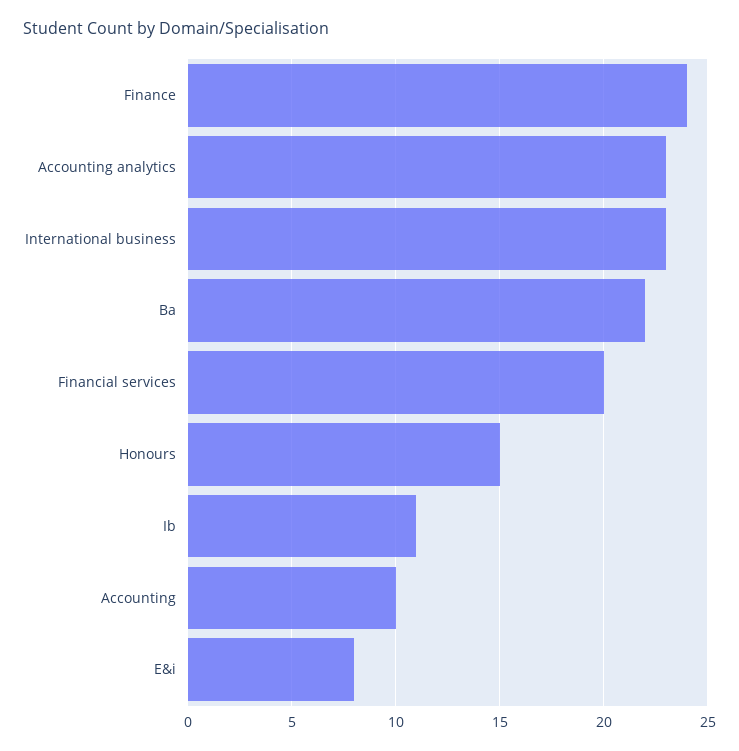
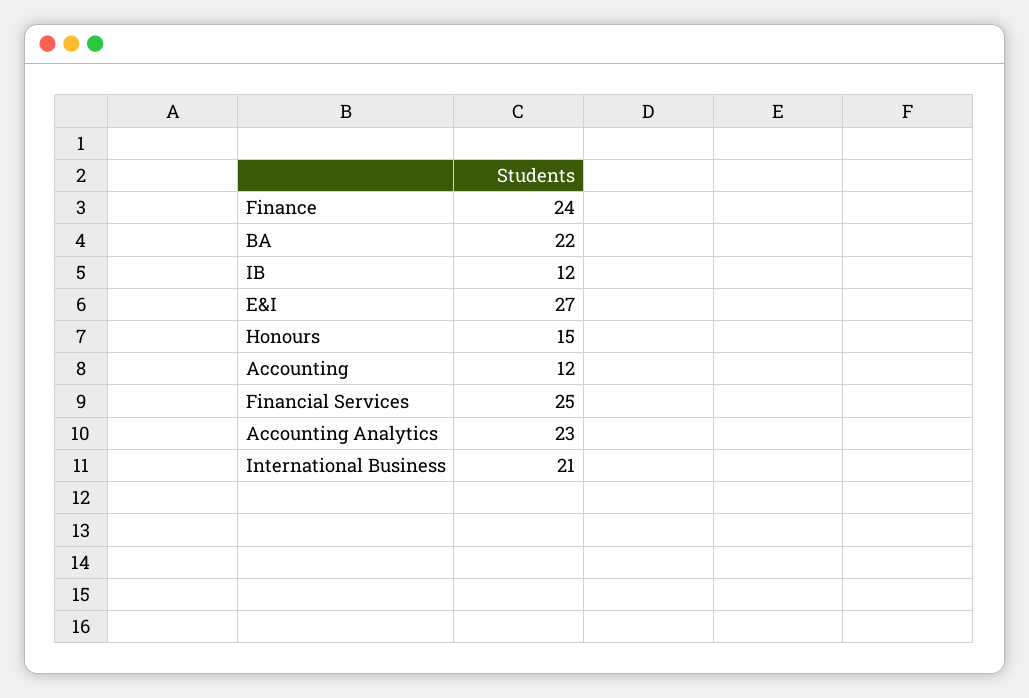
  {
    "Finance": 24,
    "Accounting analytics": 23,
-   "International business": 23,
+   "International business": 21,
    "Ba": 22,
-   "Financial services": 20,
+   "Financial services": 25,
    "Honours": 15,
-   "Ib": 11,
+   "Ib": 12,
-   "Accounting": 10,
+   "Accounting": 12,
-   "E&i": 8
+   "E&i": 27
  }

